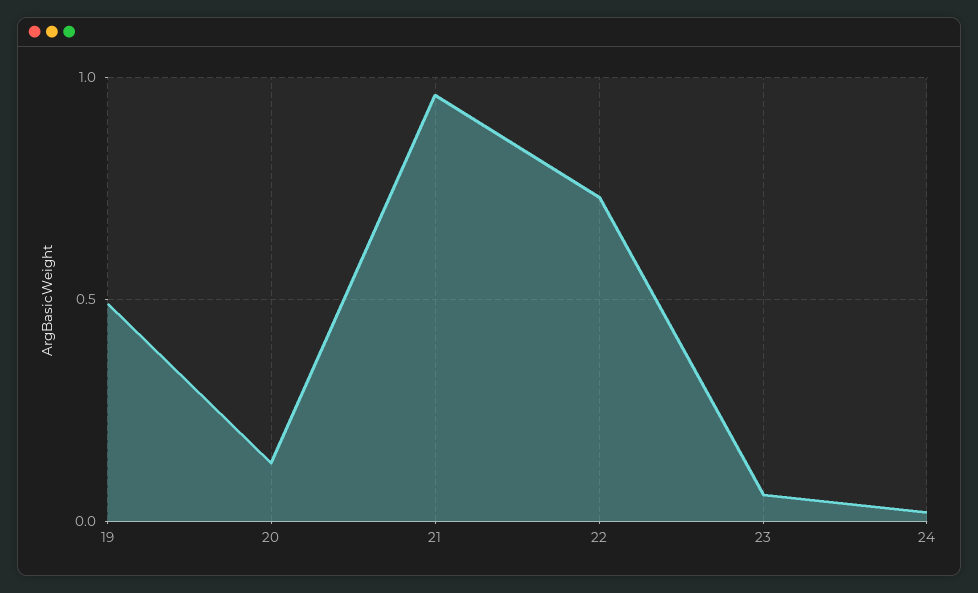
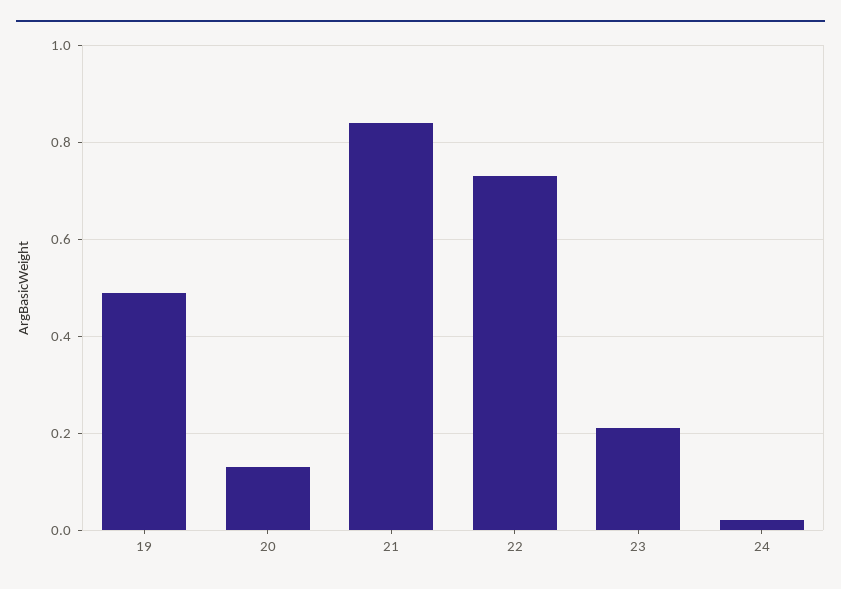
  {
    "19": 0.5,
    "20": 0.15,
-   "21": 0.95,
+   "21": 0.85,
    "22": 0.75,
-   "23": 0.05,
+   "23": 0.2,
    "24": 0
  }

